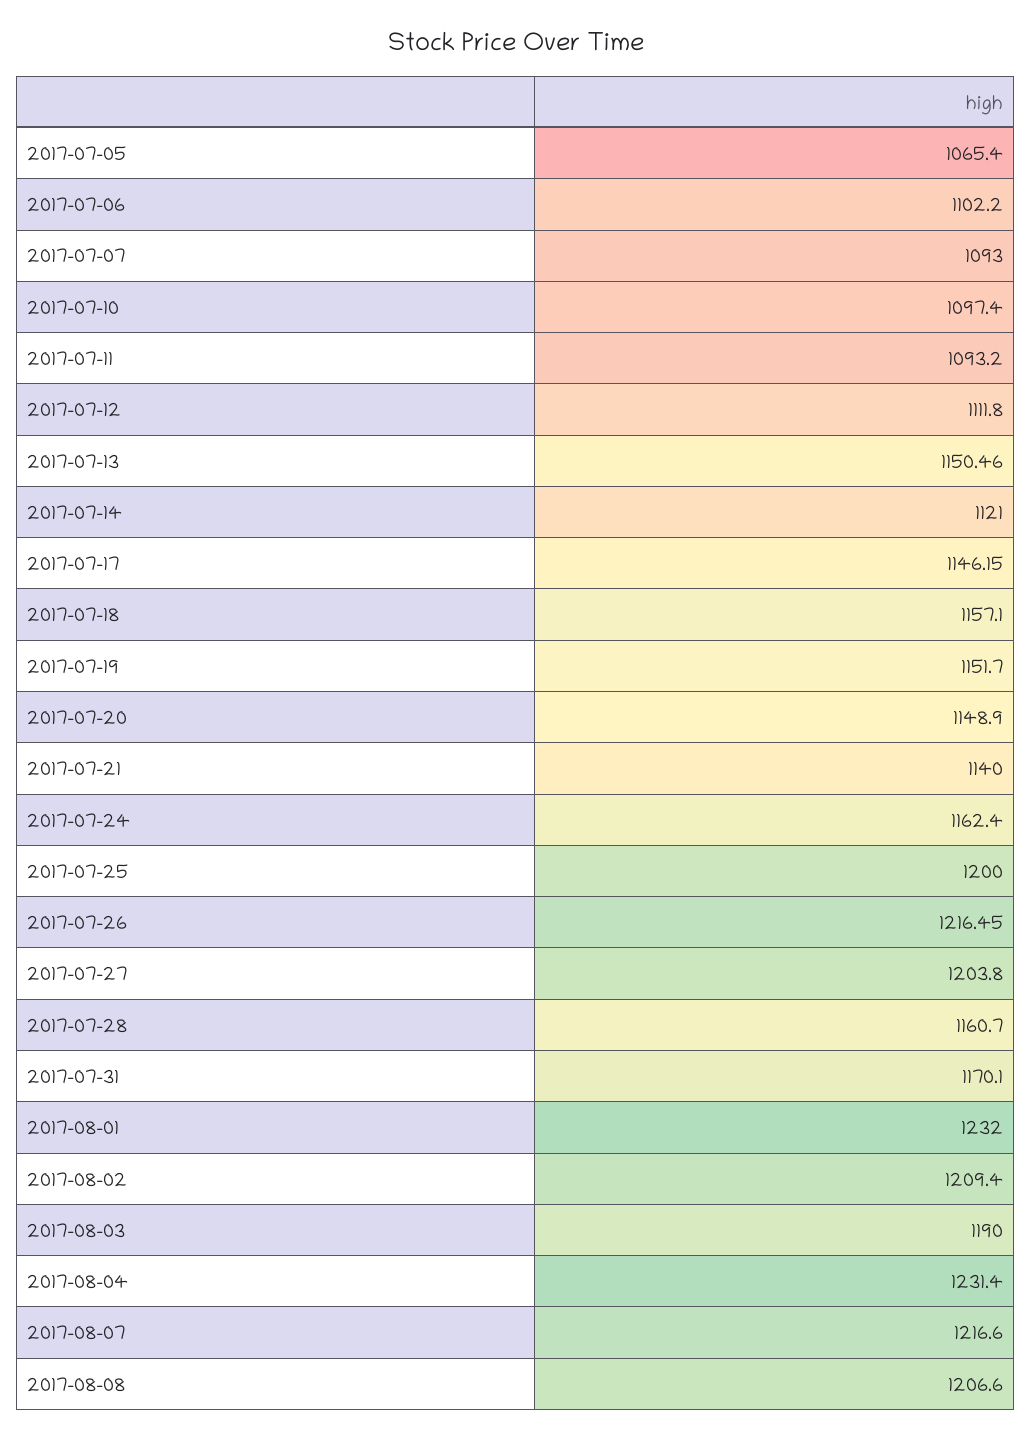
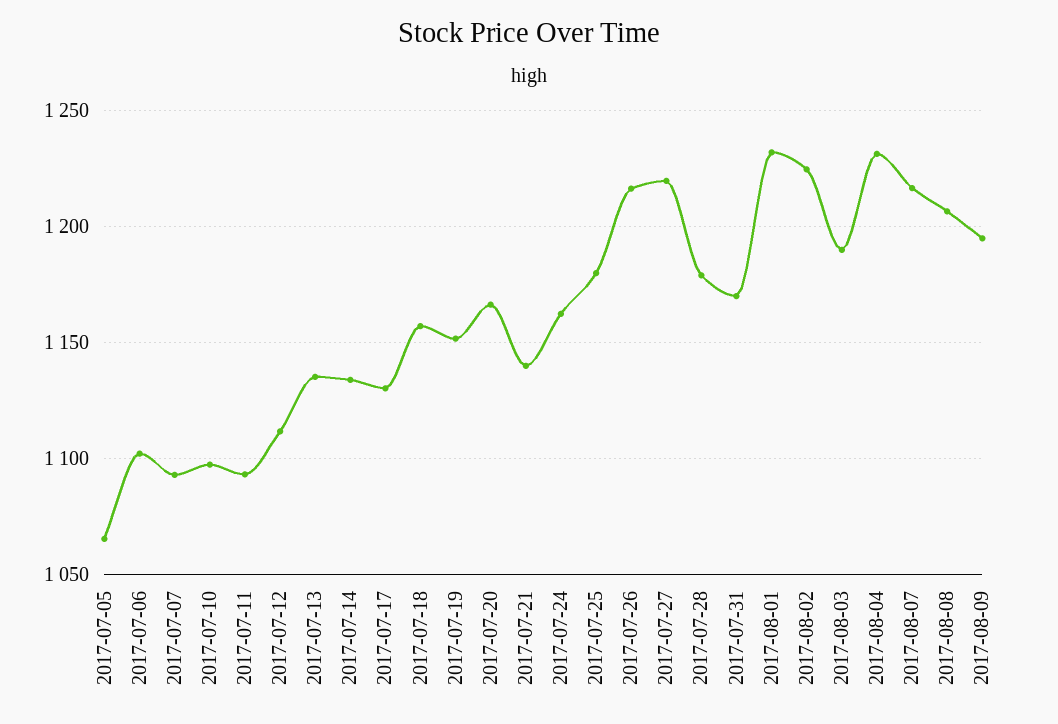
  {
    "2017-07-05": 1065.4,
    "2017-07-06": 1102.2,
    "2017-07-07": 1093,
    "2017-07-10": 1097.4,
    "2017-07-11": 1093.2,
    "2017-07-12": 1111.8,
-   "2017-07-13": 1150.46,
+   "2017-07-13": 1135,
-   "2017-07-14": 1121,
+   "2017-07-14": 1135,
-   "2017-07-17": 1146.15,
+   "2017-07-17": 1130,
    "2017-07-18": 1157.1,
    "2017-07-19": 1151.7,
-   "2017-07-20": 1148.9,
+   "2017-07-20": 1165,
    "2017-07-21": 1140,
    "2017-07-24": 1162.4,
-   "2017-07-25": 1200,
+   "2017-07-25": 1180,
    "2017-07-26": 1216.45,
-   "2017-07-27": 1203.8,
+   "2017-07-27": 1220,
-   "2017-07-28": 1160.7,
+   "2017-07-28": 1180,
    "2017-07-31": 1170.1,
    "2017-08-01": 1232,
-   "2017-08-02": 1209.4,
+   "2017-08-02": 1225,
    "2017-08-03": 1190,
    "2017-08-04": 1231.4,
    "2017-08-07": 1216.6,
-   "2017-08-08": 1206.6
+   "2017-08-08": 1206.6,
+   "2017-08-09": 1195
  }

